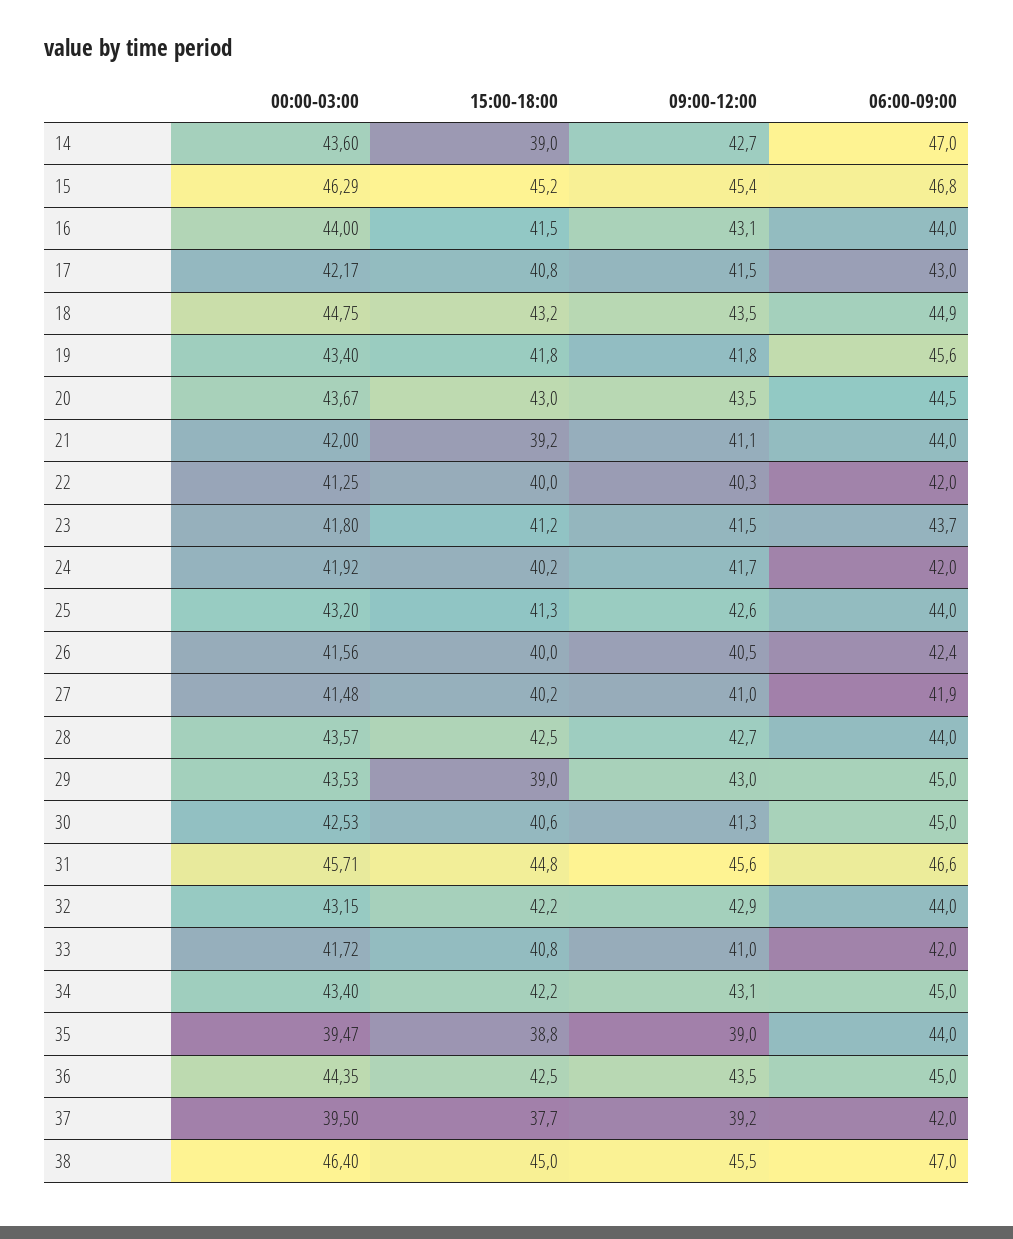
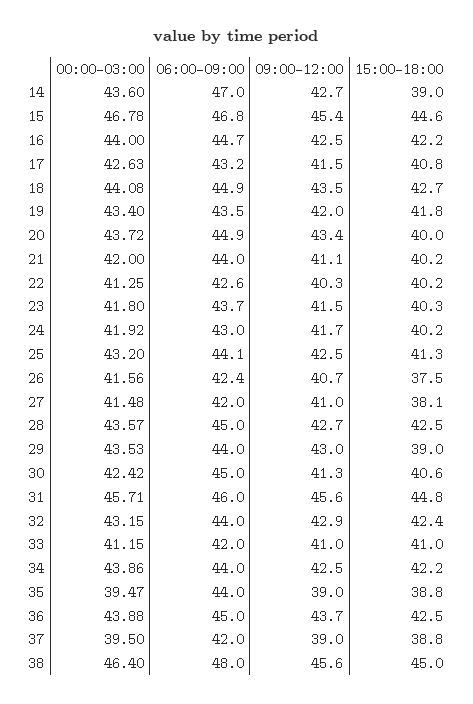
  {
    "00:00-03:00": {
      "14": 43.6,
-     "15": 46.29,
+     "15": 46.78,
      "16": 44,
-     "17": 42.17,
+     "17": 42.63,
-     "18": 44.75,
+     "18": 44.08,
      "19": 43.4,
-     "20": 43.67,
+     "20": 43.72,
      "21": 42,
      "22": 41.25,
      "23": 41.8,
      "24": 41.92,
      "25": 43.2,
      "26": 41.56,
      "27": 41.48,
      "28": 43.57,
      "29": 43.53,
-     "30": 42.53,
+     "30": 42.42,
      "31": 45.71,
      "32": 43.15,
-     "33": 41.72,
+     "33": 41.15,
-     "34": 43.4,
+     "34": 43.86,
      "35": 39.47,
-     "36": 44.35,
+     "36": 43.88,
      "37": 39.5,
      "38": 46.4
    },
    "15:00-18:00": {
      "14": 39,
-     "15": 45.2,
+     "15": 44.6,
-     "16": 41.5,
+     "16": 42.2,
      "17": 40.8,
-     "18": 43.2,
+     "18": 42.7,
      "19": 41.8,
-     "20": 43,
+     "20": 40,
-     "21": 39.2,
+     "21": 40.2,
-     "22": 40,
+     "22": 40.2,
-     "23": 41.2,
+     "23": 40.3,
      "24": 40.2,
      "25": 41.3,
-     "26": 40,
+     "26": 37.5,
-     "27": 40.2,
+     "27": 38.1,
      "28": 42.5,
      "29": 39,
      "30": 40.6,
      "31": 44.8,
-     "32": 42.2,
+     "32": 42.4,
-     "33": 40.8,
+     "33": 41,
      "34": 42.2,
      "35": 38.8,
      "36": 42.5,
-     "37": 37.7,
+     "37": 38.8,
      "38": 45
    },
    "09:00-12:00": {
      "14": 42.7,
      "15": 45.4,
-     "16": 43.1,
+     "16": 42.5,
      "17": 41.5,
      "18": 43.5,
-     "19": 41.8,
+     "19": 42,
-     "20": 43.5,
+     "20": 43.4,
      "21": 41.1,
      "22": 40.3,
      "23": 41.5,
      "24": 41.7,
-     "25": 42.6,
+     "25": 42.5,
-     "26": 40.5,
+     "26": 40.7,
      "27": 41,
      "28": 42.7,
      "29": 43,
      "30": 41.3,
      "31": 45.6,
      "32": 42.9,
      "33": 41,
-     "34": 43.1,
+     "34": 42.5,
      "35": 39,
-     "36": 43.5,
+     "36": 43.7,
-     "37": 39.2,
+     "37": 39,
-     "38": 45.5
+     "38": 45.6
    },
    "06:00-09:00": {
      "14": 47,
      "15": 46.8,
-     "16": 44,
+     "16": 44.7,
-     "17": 43,
+     "17": 43.2,
      "18": 44.9,
-     "19": 45.6,
+     "19": 43.5,
-     "20": 44.5,
+     "20": 44.9,
      "21": 44,
-     "22": 42,
+     "22": 42.6,
      "23": 43.7,
-     "24": 42,
+     "24": 43,
-     "25": 44,
+     "25": 44.1,
      "26": 42.4,
-     "27": 41.9,
+     "27": 42,
-     "28": 44,
+     "28": 45,
-     "29": 45,
+     "29": 44,
      "30": 45,
-     "31": 46.6,
+     "31": 46,
      "32": 44,
      "33": 42,
-     "34": 45,
+     "34": 44,
      "35": 44,
      "36": 45,
      "37": 42,
-     "38": 47
+     "38": 48
    }
  }

